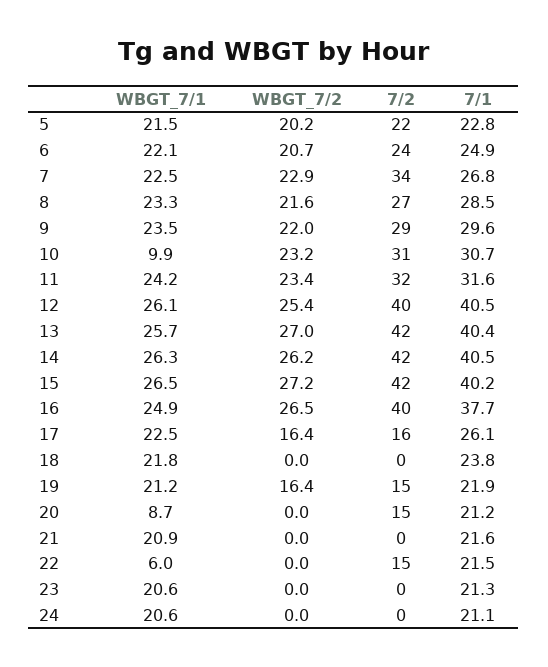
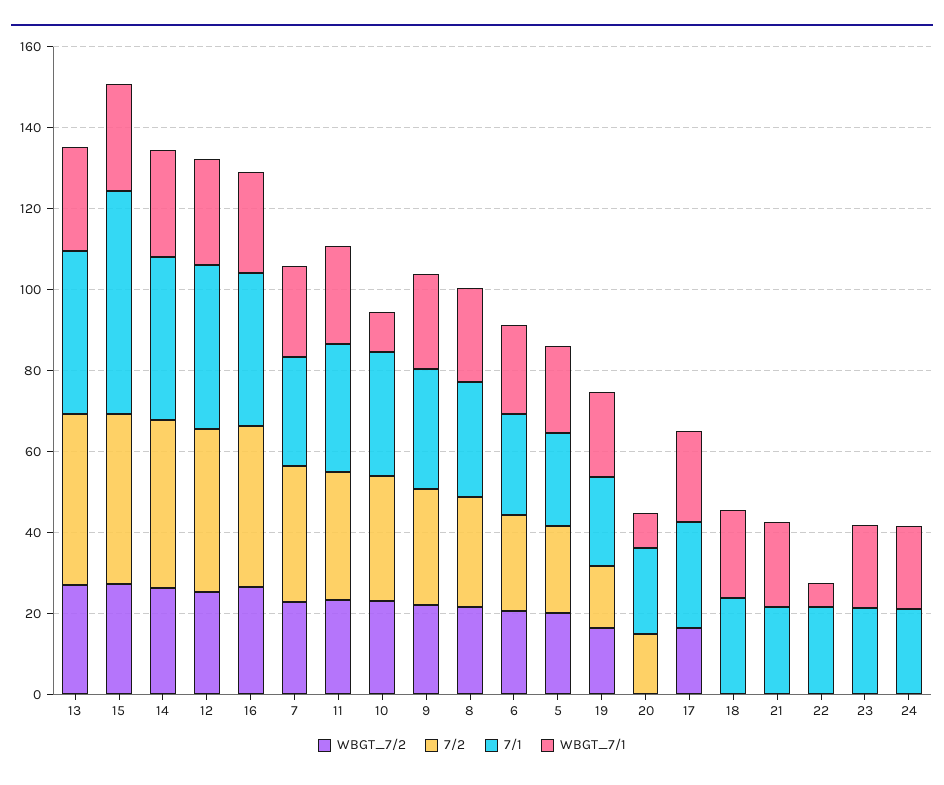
  {
    "WBGT_7/1": {
      "5": 21.5,
      "6": 22.1,
      "7": 22.5,
      "8": 23.3,
      "9": 23.5,
      "10": 9.9,
      "11": 24.2,
      "12": 26.1,
      "13": 25.7,
      "14": 26.3,
      "15": 26.5,
      "16": 24.9,
      "17": 22.5,
      "18": 21.8,
      "19": 21.2,
      "20": 8.7,
      "21": 20.9,
      "22": 6,
      "23": 20.6,
      "24": 20.6
    },
    "WBGT_7/2": {
      "5": 20.2,
      "6": 20.7,
      "7": 22.9,
      "8": 21.6,
      "9": 22,
      "10": 23.2,
      "11": 23.4,
      "12": 25.4,
      "13": 27,
      "14": 26.2,
      "15": 27.2,
      "16": 26.5,
      "17": 16.4,
      "18": 0,
      "19": 16.4,
      "20": 0,
      "21": 0,
      "22": 0,
      "23": 0,
      "24": 0
    },
    "7/2": {
      "5": 22,
      "6": 24,
      "7": 34,
      "8": 27,
      "9": 29,
      "10": 31,
      "11": 32,
      "12": 40,
      "13": 42,
      "14": 42,
      "15": 42,
      "16": 40,
-     "17": 16,
+     "17": 0,
      "18": 0,
      "19": 15,
      "20": 15,
      "21": 0,
-     "22": 15,
+     "22": 0,
      "23": 0,
      "24": 0
    },
    "7/1": {
      "5": 22.8,
      "6": 24.9,
      "7": 26.8,
      "8": 28.5,
      "9": 29.6,
      "10": 30.7,
      "11": 31.6,
      "12": 40.5,
      "13": 40.4,
      "14": 40.5,
-     "15": 40.2,
+     "15": 55,
      "16": 37.7,
      "17": 26.1,
      "18": 23.8,
      "19": 21.9,
      "20": 21.2,
      "21": 21.6,
      "22": 21.5,
      "23": 21.3,
      "24": 21.1
    }
  }

